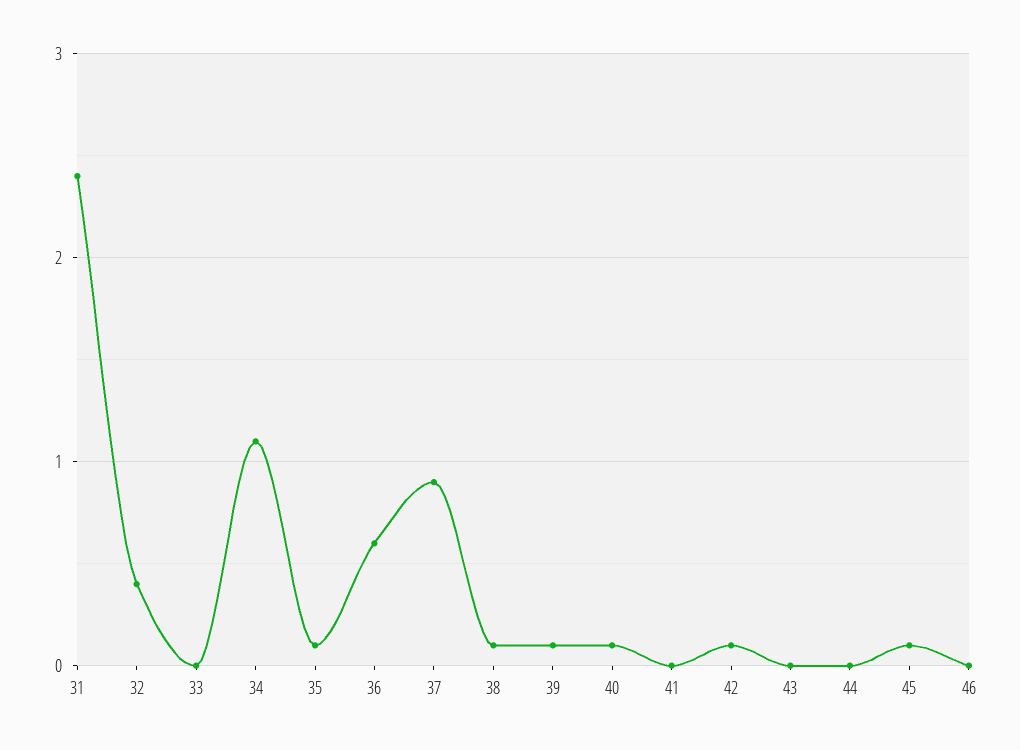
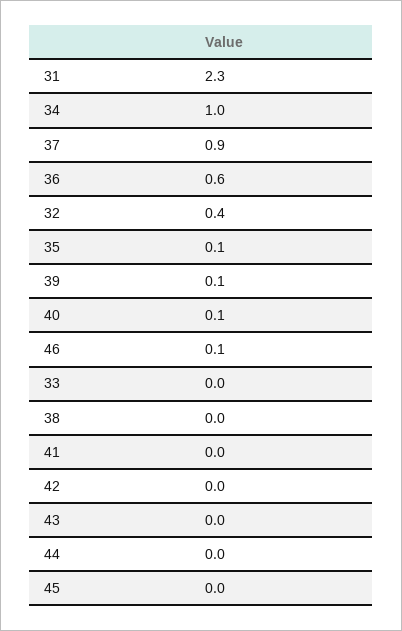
  {
-   "31": 2.4,
+   "31": 2.3,
    "32": 0.4,
    "33": 0,
-   "34": 1.1,
+   "34": 1,
    "35": 0.1,
    "36": 0.6,
    "37": 0.9,
-   "38": 0.1,
+   "38": 0,
    "39": 0.1,
    "40": 0.1,
    "41": 0,
-   "42": 0.1,
+   "42": 0,
    "43": 0,
    "44": 0,
-   "45": 0.1,
+   "45": 0,
-   "46": 0
+   "46": 0.1
  }

